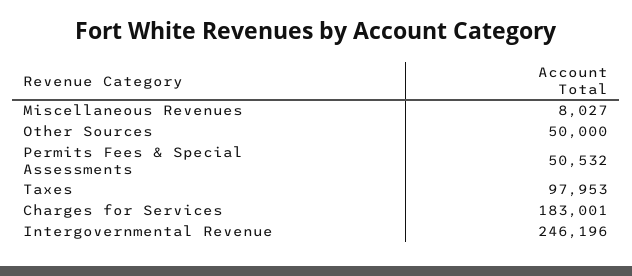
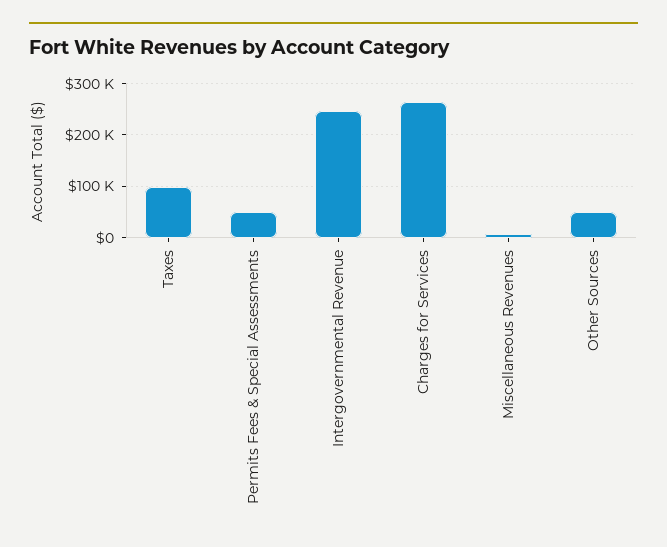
  {
    "Miscellaneous Revenues": 8027,
    "Other Sources": 50000,
    "Permits Fees & Special Assessments": 50532,
    "Taxes": 97953,
-   "Charges for Services": 183001,
+   "Charges for Services": 260000,
    "Intergovernmental Revenue": 246196
  }

